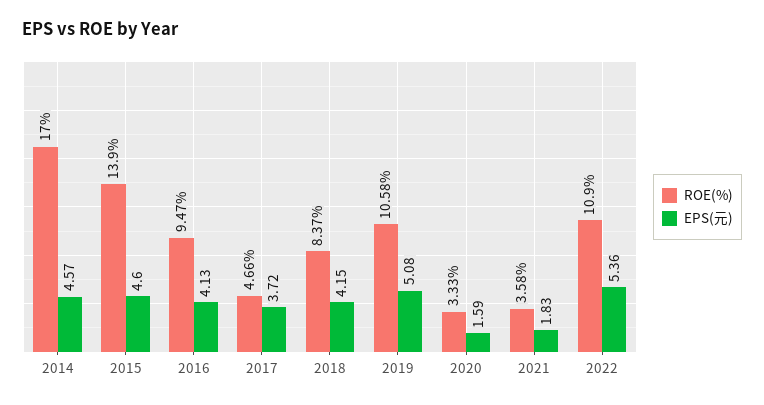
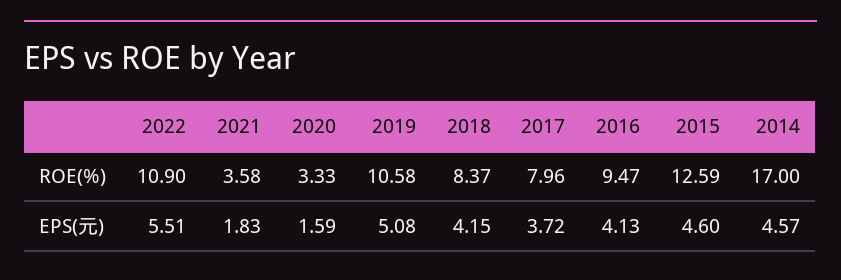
  {
    "ROE(%)": {
      "2014": 17,
-     "2015": 13.9,
+     "2015": 12.59,
      "2016": 9.47,
-     "2017": 4.66,
+     "2017": 7.96,
      "2018": 8.37,
      "2019": 10.58,
      "2020": 3.33,
      "2021": 3.58,
      "2022": 10.9
    },
    "EPS(元)": {
      "2014": 4.57,
      "2015": 4.6,
      "2016": 4.13,
      "2017": 3.72,
      "2018": 4.15,
      "2019": 5.08,
      "2020": 1.59,
      "2021": 1.83,
-     "2022": 5.36
+     "2022": 5.51
    }
  }

